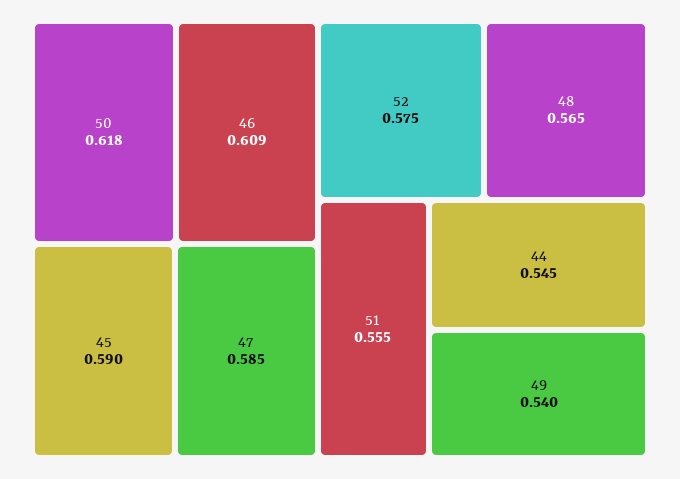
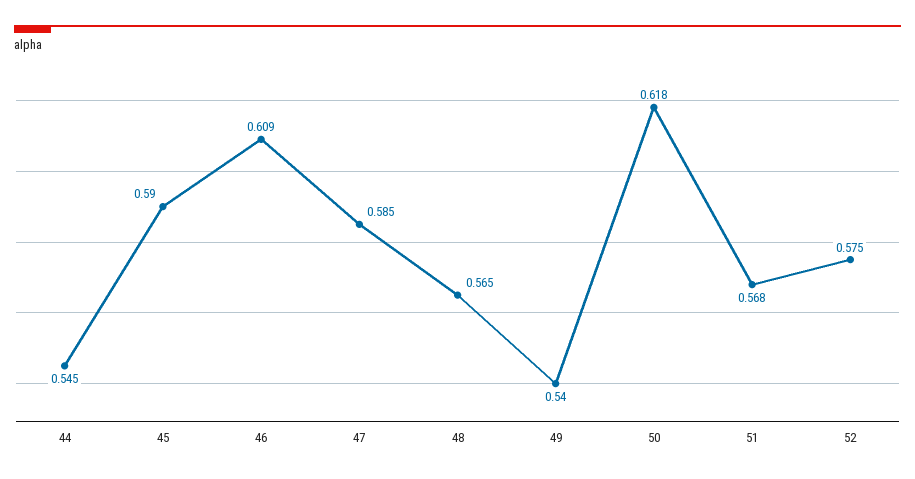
  {
    "50": 0.618,
    "46": 0.609,
    "45": 0.59,
    "47": 0.585,
    "52": 0.575,
    "48": 0.565,
-   "51": 0.555,
+   "51": 0.568,
    "44": 0.545,
    "49": 0.54
  }

